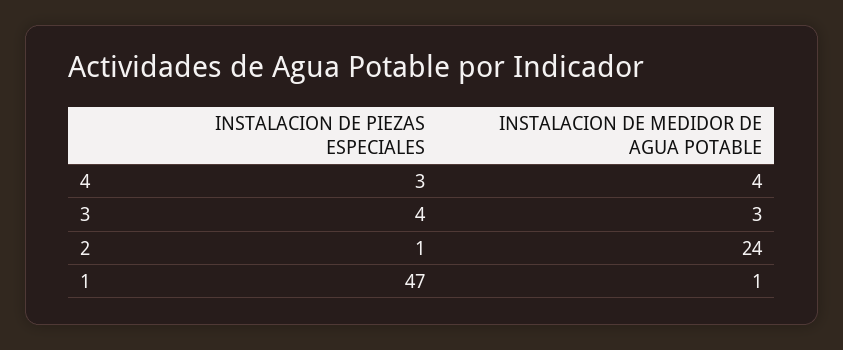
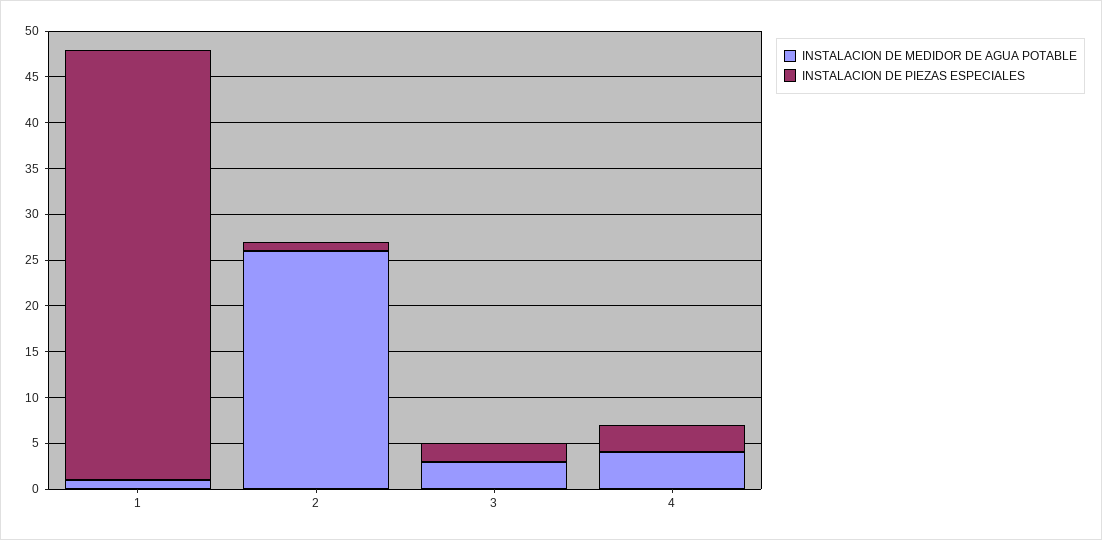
  {
    "INSTALACION DE PIEZAS ESPECIALES": {
      "4": 3,
-     "3": 4,
+     "3": 2,
      "2": 1,
      "1": 47
    },
    "INSTALACION DE MEDIDOR DE AGUA POTABLE": {
      "4": 4,
      "3": 3,
-     "2": 24,
+     "2": 26,
      "1": 1
    }
  }

